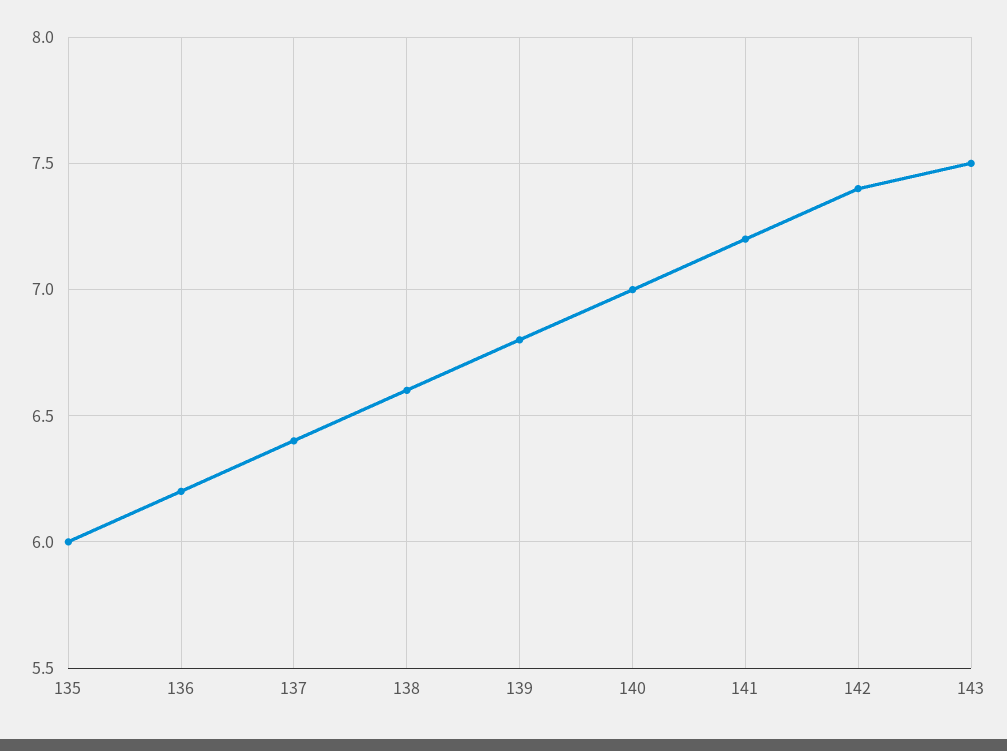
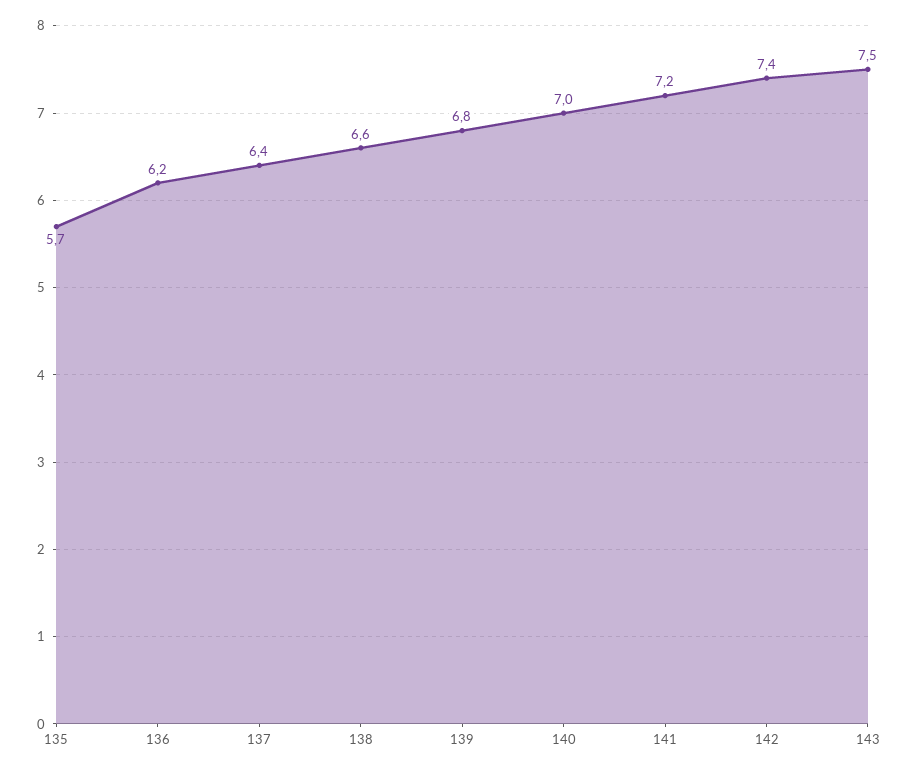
  {
-   "135": 6,
+   "135": 5.7,
    "136": 6.2,
    "137": 6.4,
    "138": 6.6,
    "139": 6.8,
    "140": 7,
    "141": 7.2,
    "142": 7.4,
    "143": 7.5
  }

